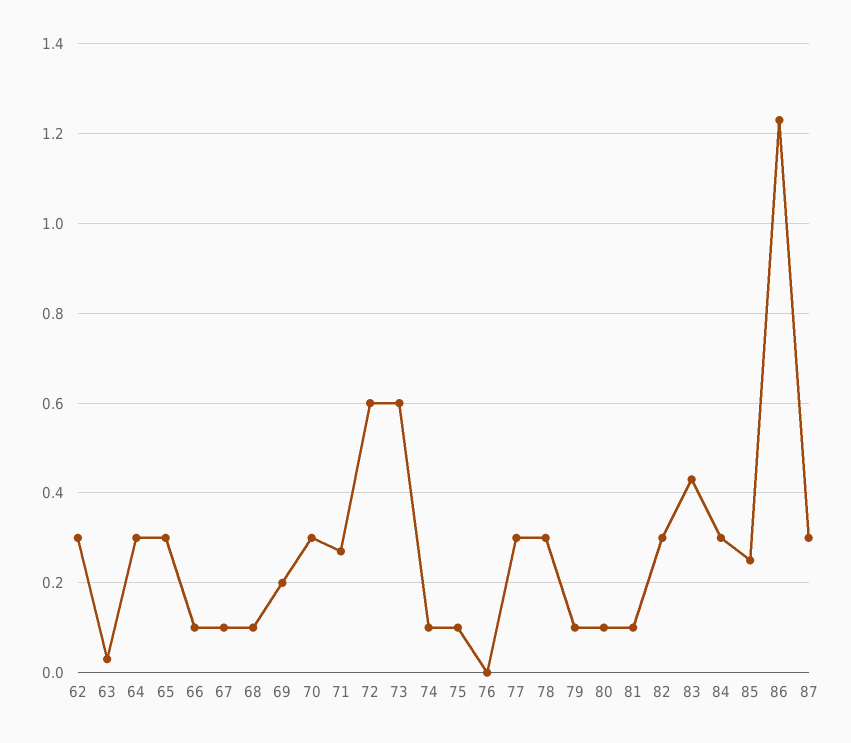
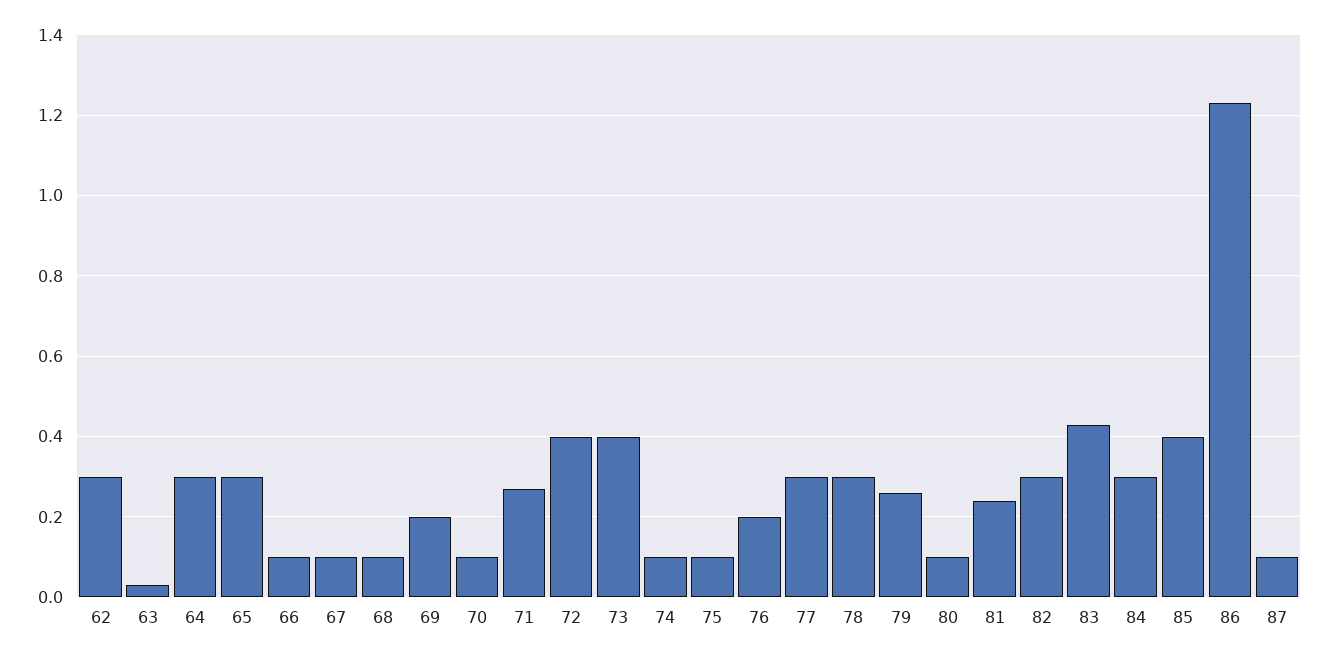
  {
    "62": 0.3,
    "63": 0.05,
    "64": 0.3,
    "65": 0.3,
    "66": 0.1,
    "67": 0.1,
    "68": 0.1,
    "69": 0.2,
-   "70": 0.3,
+   "70": 0.1,
    "71": 0.25,
-   "72": 0.6,
+   "72": 0.4,
-   "73": 0.6,
+   "73": 0.4,
    "74": 0.1,
    "75": 0.1,
-   "76": 0,
+   "76": 0.2,
    "77": 0.3,
    "78": 0.3,
-   "79": 0.1,
+   "79": 0.25,
    "80": 0.1,
-   "81": 0.1,
+   "81": 0.25,
    "82": 0.3,
    "83": 0.45,
    "84": 0.3,
-   "85": 0.25,
+   "85": 0.4,
    "86": 1.25,
-   "87": 0.3
+   "87": 0.1
  }

